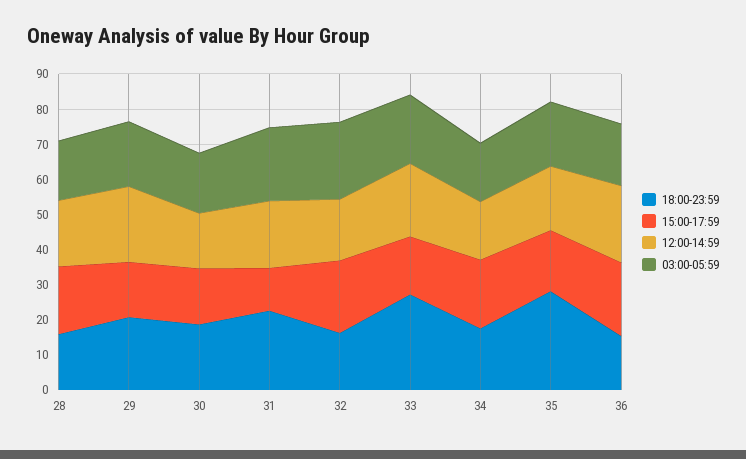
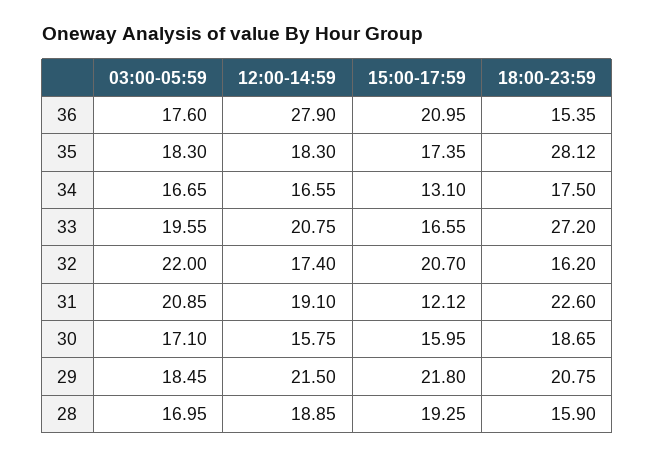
  {
    "18:00-23:59": {
      "28": 15.9,
      "29": 20.75,
      "30": 18.65,
      "31": 22.6,
      "32": 16.2,
      "33": 27.2,
      "34": 17.5,
      "35": 28.12,
      "36": 15.35
    },
    "15:00-17:59": {
      "28": 19.25,
-     "29": 15,
+     "29": 21.8,
      "30": 15.95,
      "31": 12.12,
      "32": 20.7,
      "33": 16.55,
-     "34": 20,
+     "34": 13.1,
      "35": 17.35,
      "36": 20.95
    },
    "12:00-14:59": {
      "28": 18.85,
      "29": 21.5,
      "30": 15.75,
      "31": 19.1,
      "32": 17.4,
      "33": 20.75,
      "34": 16.55,
      "35": 18.3,
-     "36": 22.5
+     "36": 27.9
    },
    "03:00-05:59": {
      "28": 16.95,
      "29": 18.45,
      "30": 17.1,
      "31": 20.85,
      "32": 22,
      "33": 19.55,
      "34": 16.65,
      "35": 18.3,
      "36": 17.6
    }
  }

